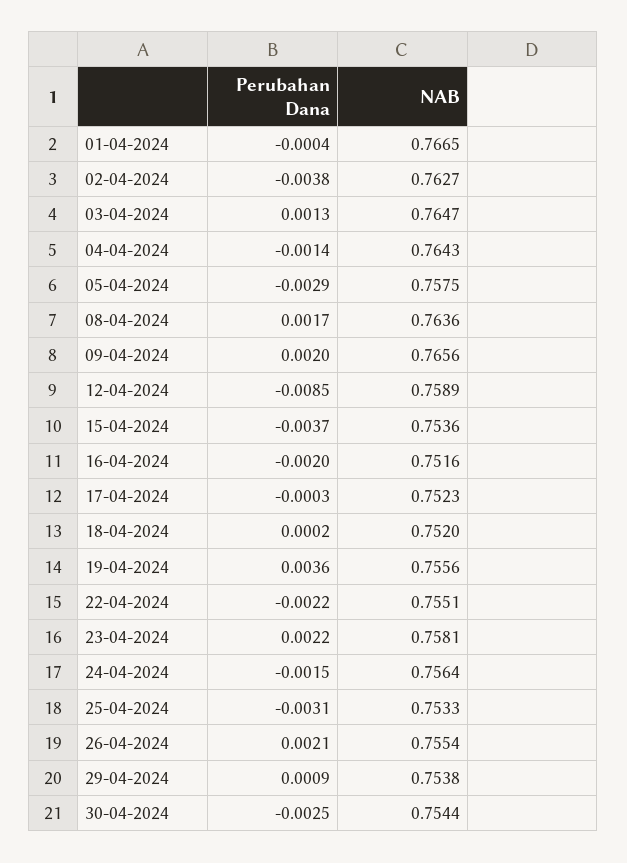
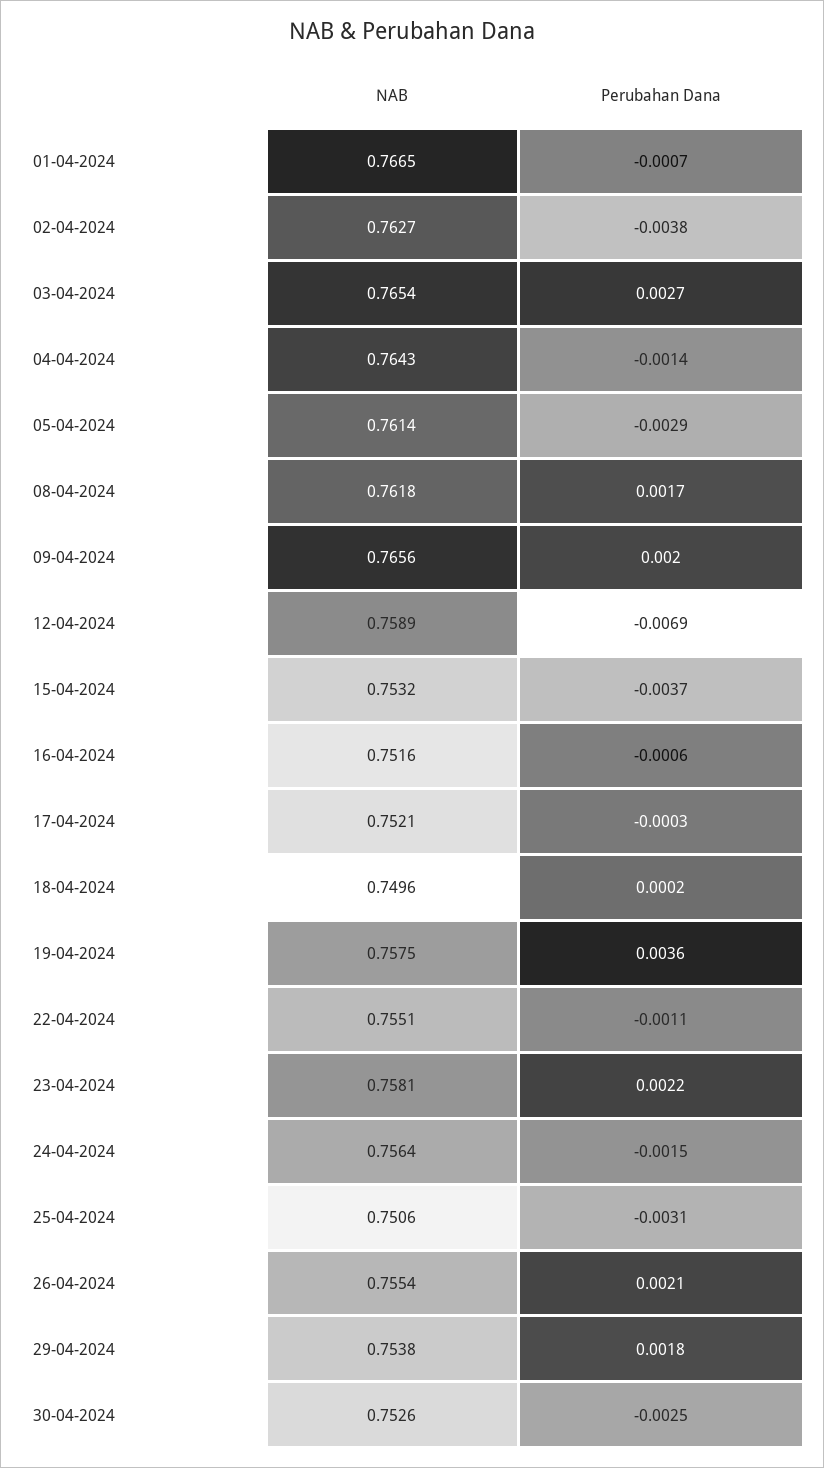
  {
    "Perubahan Dana": {
-     "01-04-2024": -0.0004,
+     "01-04-2024": -0.0007,
      "02-04-2024": -0.0038,
-     "03-04-2024": 0.0013,
+     "03-04-2024": 0.0027,
      "04-04-2024": -0.0014,
      "05-04-2024": -0.0029,
      "08-04-2024": 0.0017,
      "09-04-2024": 0.002,
-     "12-04-2024": -0.0085,
+     "12-04-2024": -0.0069,
      "15-04-2024": -0.0037,
-     "16-04-2024": -0.002,
+     "16-04-2024": -0.0006,
      "17-04-2024": -0.0003,
      "18-04-2024": 0.0002,
      "19-04-2024": 0.0036,
-     "22-04-2024": -0.0022,
+     "22-04-2024": -0.0011,
      "23-04-2024": 0.0022,
      "24-04-2024": -0.0015,
      "25-04-2024": -0.0031,
      "26-04-2024": 0.0021,
-     "29-04-2024": 0.0009,
+     "29-04-2024": 0.0018,
      "30-04-2024": -0.0025
    },
    "NAB": {
      "01-04-2024": 0.7665,
      "02-04-2024": 0.7627,
-     "03-04-2024": 0.7647,
+     "03-04-2024": 0.7654,
      "04-04-2024": 0.7643,
-     "05-04-2024": 0.7575,
+     "05-04-2024": 0.7614,
-     "08-04-2024": 0.7636,
+     "08-04-2024": 0.7618,
      "09-04-2024": 0.7656,
      "12-04-2024": 0.7589,
-     "15-04-2024": 0.7536,
+     "15-04-2024": 0.7532,
      "16-04-2024": 0.7516,
-     "17-04-2024": 0.7523,
+     "17-04-2024": 0.7521,
-     "18-04-2024": 0.752,
+     "18-04-2024": 0.7496,
-     "19-04-2024": 0.7556,
+     "19-04-2024": 0.7575,
      "22-04-2024": 0.7551,
      "23-04-2024": 0.7581,
      "24-04-2024": 0.7564,
-     "25-04-2024": 0.7533,
+     "25-04-2024": 0.7506,
      "26-04-2024": 0.7554,
      "29-04-2024": 0.7538,
-     "30-04-2024": 0.7544
+     "30-04-2024": 0.7526
    }
  }

